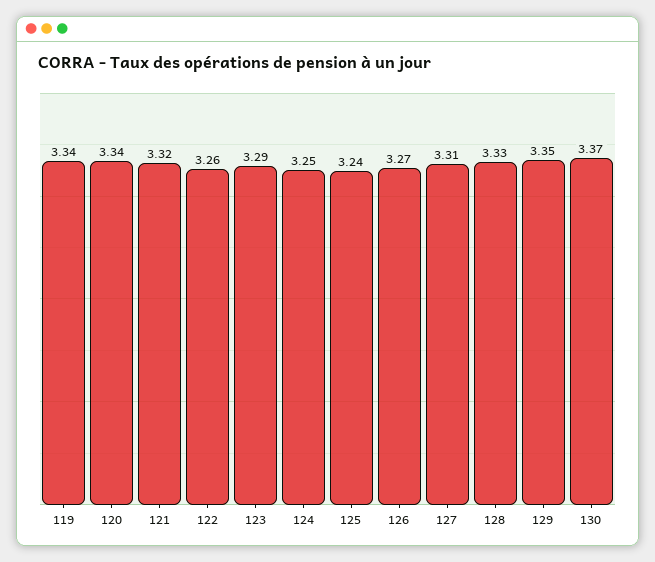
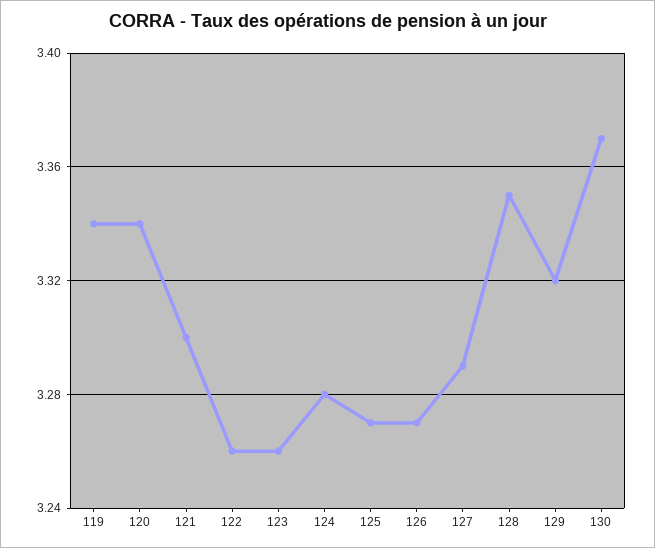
  {
    "119": 3.34,
    "120": 3.34,
-   "121": 3.32,
+   "121": 3.3,
    "122": 3.26,
-   "123": 3.29,
+   "123": 3.26,
-   "124": 3.25,
+   "124": 3.28,
-   "125": 3.24,
+   "125": 3.27,
    "126": 3.27,
-   "127": 3.31,
+   "127": 3.29,
-   "128": 3.33,
+   "128": 3.35,
-   "129": 3.35,
+   "129": 3.32,
    "130": 3.37
  }

